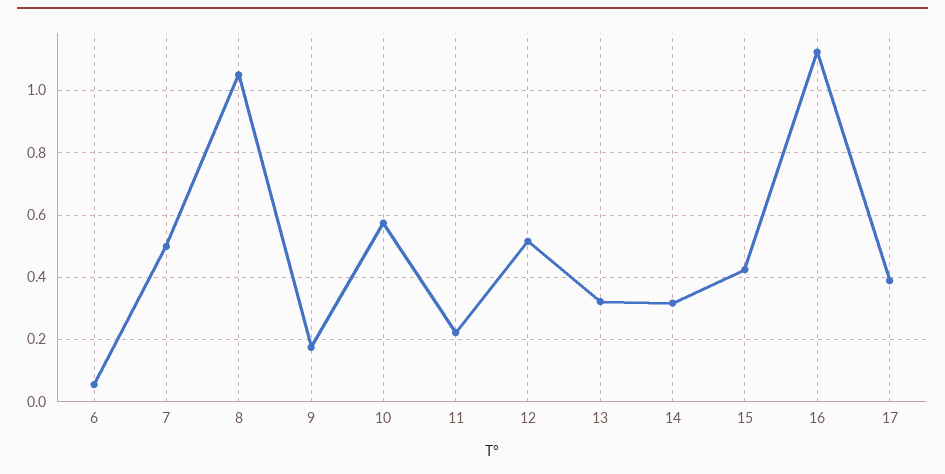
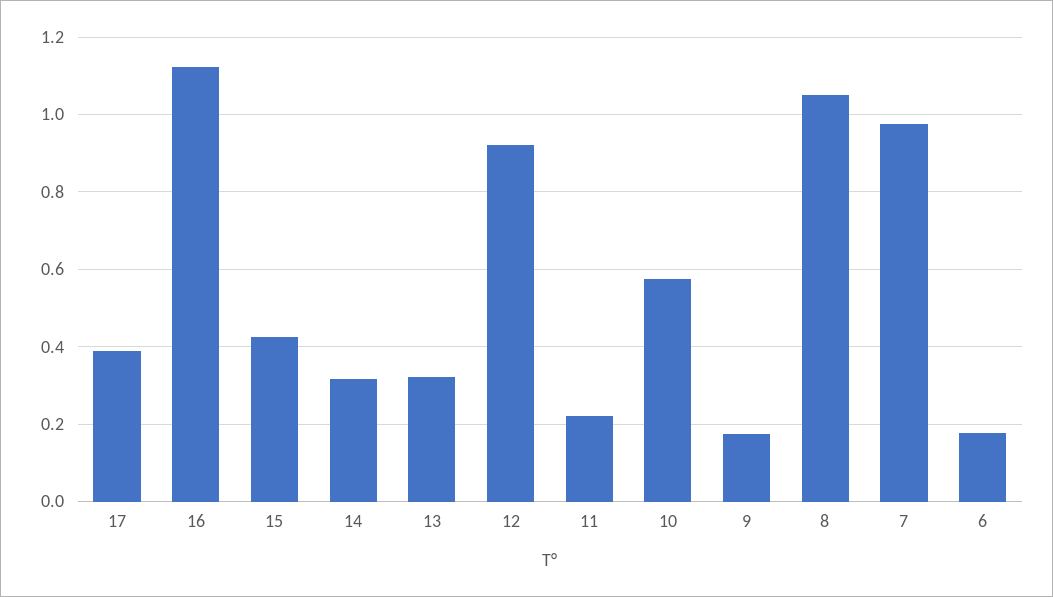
  {
-   "6": 0.06,
+   "6": 0.18,
-   "7": 0.5,
+   "7": 0.98,
    "8": 1.06,
    "9": 0.18,
    "10": 0.58,
    "11": 0.22,
-   "12": 0.52,
+   "12": 0.92,
    "13": 0.32,
    "14": 0.32,
    "15": 0.42,
    "16": 1.12,
    "17": 0.38
  }

